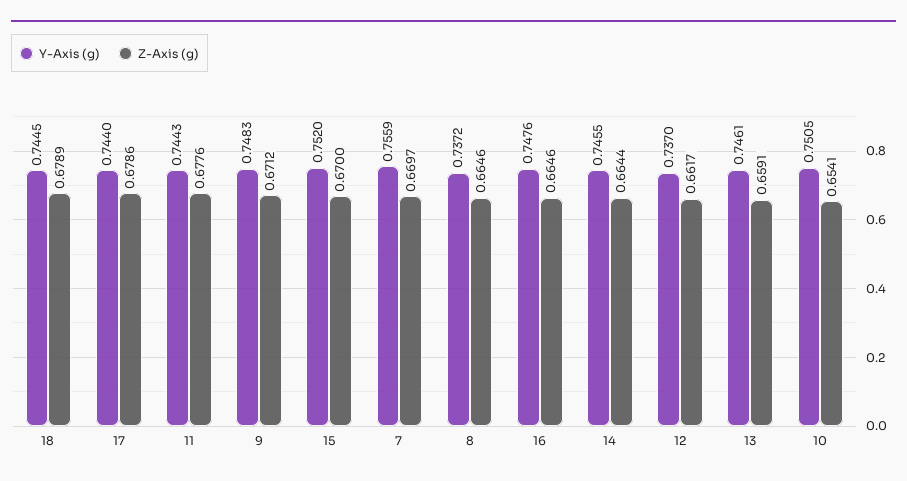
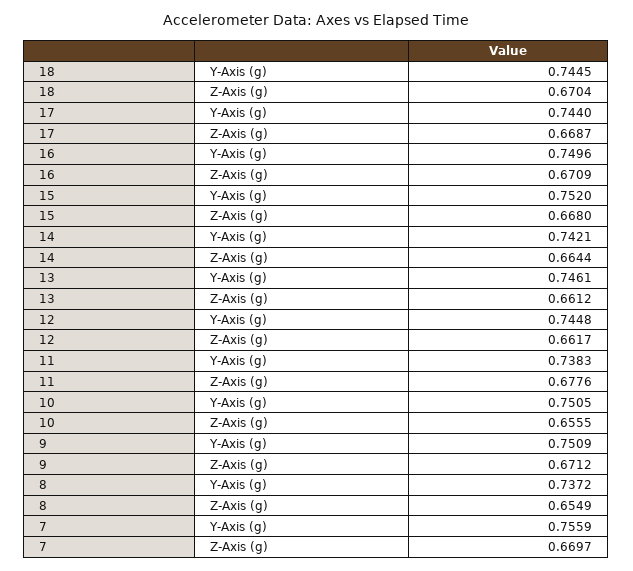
  {
    "Y-Axis (g)": {
      "18": 0.7445,
      "17": 0.744,
-     "11": 0.7443,
+     "11": 0.7383,
-     "9": 0.7483,
+     "9": 0.7509,
      "15": 0.752,
      "7": 0.7559,
      "8": 0.7372,
-     "16": 0.7476,
+     "16": 0.7496,
-     "14": 0.7455,
+     "14": 0.7421,
-     "12": 0.737,
+     "12": 0.7448,
      "13": 0.7461,
      "10": 0.7505
    },
    "Z-Axis (g)": {
-     "18": 0.6789,
+     "18": 0.6704,
-     "17": 0.6786,
+     "17": 0.6687,
      "11": 0.6776,
      "9": 0.6712,
-     "15": 0.67,
+     "15": 0.668,
      "7": 0.6697,
-     "8": 0.6646,
+     "8": 0.6549,
-     "16": 0.6646,
+     "16": 0.6709,
      "14": 0.6644,
      "12": 0.6617,
-     "13": 0.6591,
+     "13": 0.6612,
-     "10": 0.6541
+     "10": 0.6555
    }
  }

